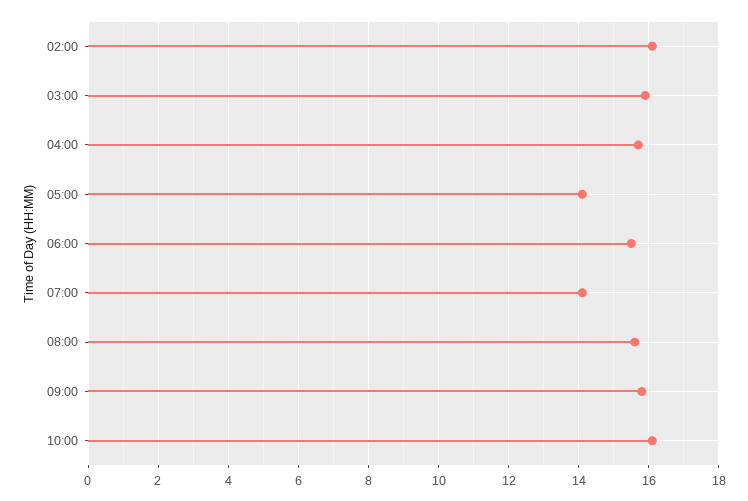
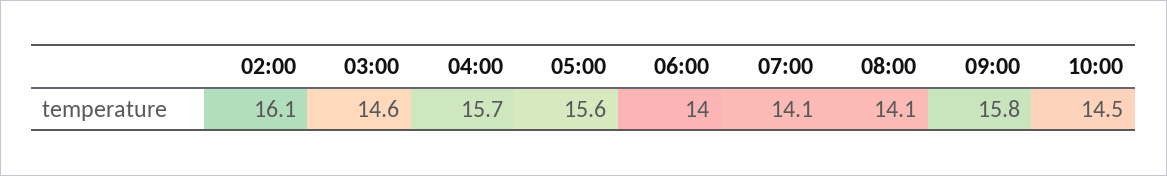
  {
    "02:00": 16.1,
-   "03:00": 16,
+   "03:00": 14.6,
    "04:00": 15.7,
-   "05:00": 14,
+   "05:00": 15.6,
-   "06:00": 15.5,
+   "06:00": 14,
    "07:00": 14.1,
-   "08:00": 15.5,
+   "08:00": 14.1,
    "09:00": 15.8,
-   "10:00": 16
+   "10:00": 14.5
  }

